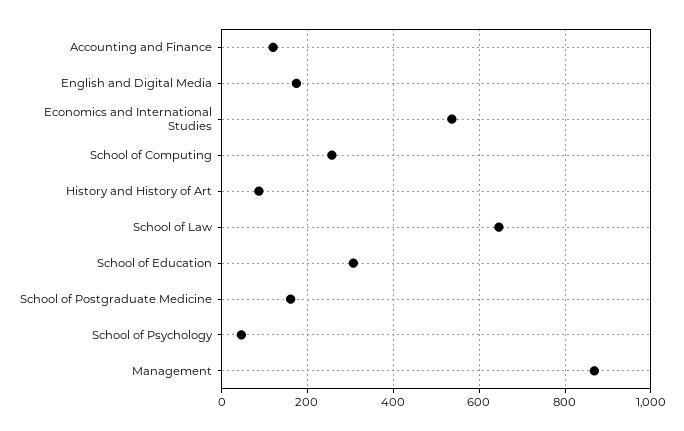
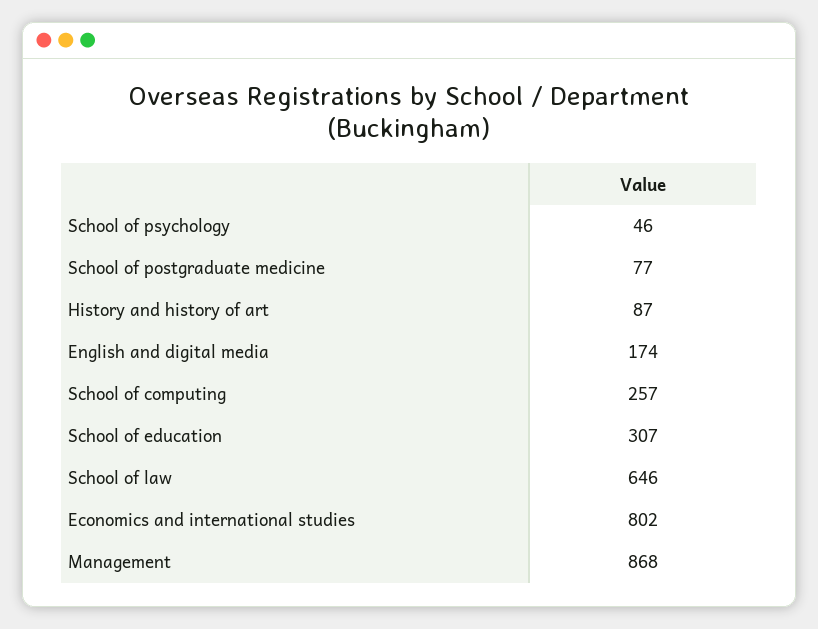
  {
-   "Accounting and Finance": 120,
    "English and Digital Media": 174,
-   "Economics and International Studies": 540,
+   "Economics and International Studies": 802,
    "School of Computing": 257,
    "History and History of Art": 87,
    "School of Law": 646,
    "School of Education": 307,
-   "School of Postgraduate Medicine": 160,
+   "School of Postgraduate Medicine": 77,
    "School of Psychology": 46,
    "Management": 868
  }

